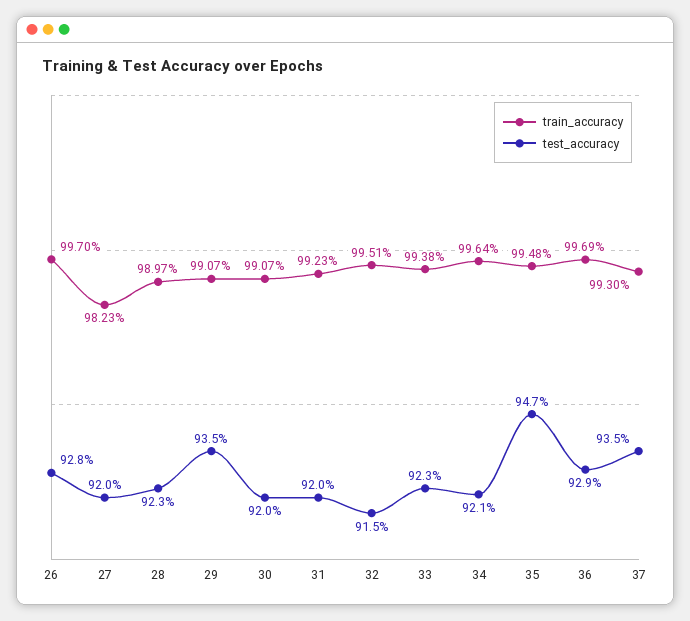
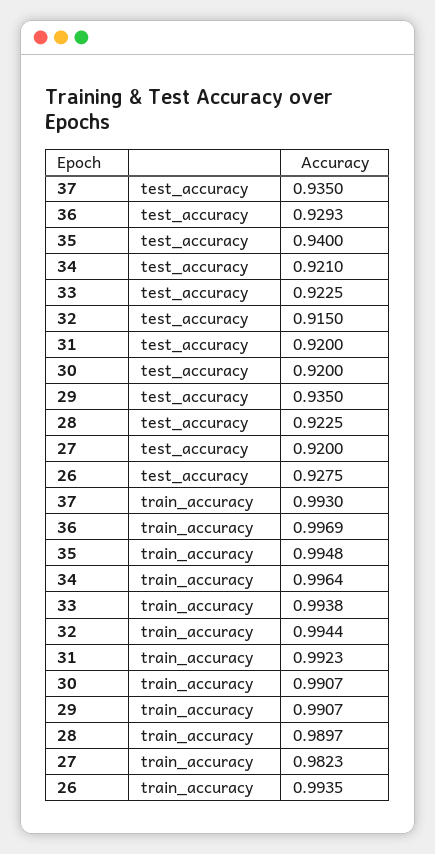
  {
    "train_accuracy": {
-     "26": 0.997,
+     "26": 0.9935,
      "27": 0.9823,
      "28": 0.9897,
      "29": 0.9907,
      "30": 0.9907,
      "31": 0.9923,
-     "32": 0.9951,
+     "32": 0.9944,
      "33": 0.9938,
      "34": 0.9964,
      "35": 0.9948,
      "36": 0.9969,
      "37": 0.993
    },
    "test_accuracy": {
      "26": 0.9275,
      "27": 0.92,
      "28": 0.9225,
      "29": 0.935,
      "30": 0.92,
      "31": 0.92,
      "32": 0.915,
      "33": 0.9225,
      "34": 0.921,
-     "35": 0.947,
+     "35": 0.94,
      "36": 0.9293,
      "37": 0.935
    }
  }

